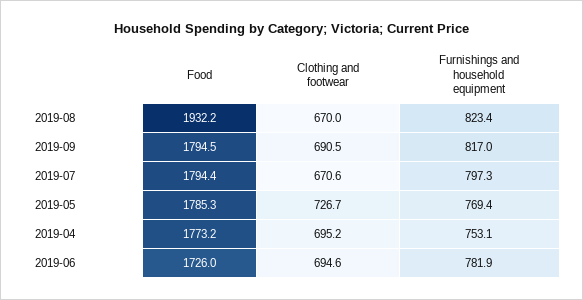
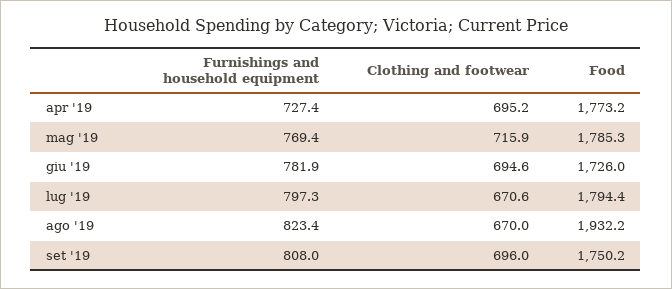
  {
    "Food": {
      "2019-08": 1932.2,
-     "2019-09": 1794.5,
+     "2019-09": 1750.2,
      "2019-07": 1794.4,
      "2019-05": 1785.3,
      "2019-04": 1773.2,
      "2019-06": 1726
    },
    "Clothing and footwear": {
      "2019-08": 670,
-     "2019-09": 690.5,
+     "2019-09": 696,
      "2019-07": 670.6,
-     "2019-05": 726.7,
+     "2019-05": 715.9,
      "2019-04": 695.2,
      "2019-06": 694.6
    },
    "Furnishings and household equipment": {
      "2019-08": 823.4,
-     "2019-09": 817,
+     "2019-09": 808,
      "2019-07": 797.3,
      "2019-05": 769.4,
-     "2019-04": 753.1,
+     "2019-04": 727.4,
      "2019-06": 781.9
    }
  }

